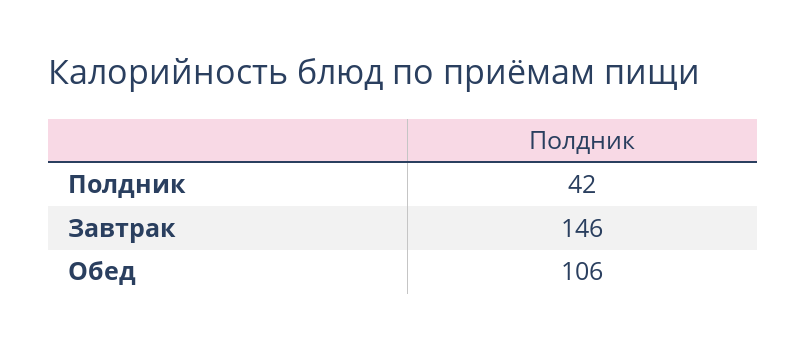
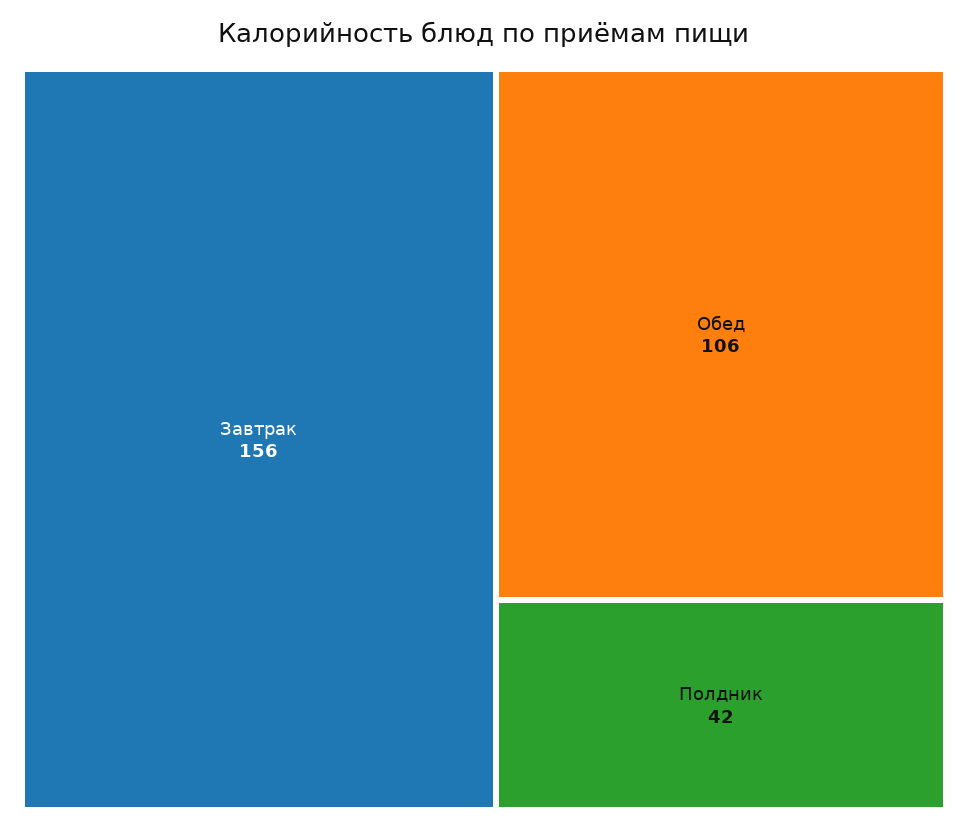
  {
    "Полдник": 42,
-   "Завтрак": 146,
+   "Завтрак": 156,
    "Обед": 106
  }

